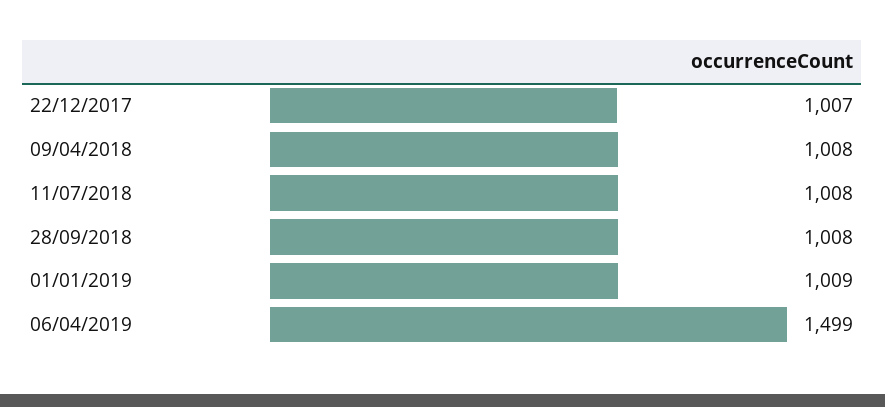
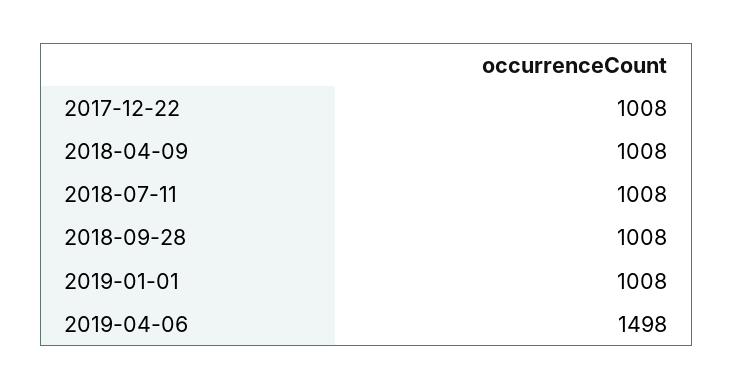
  {
-   "22/12/2017": 1007,
+   "22/12/2017": 1008,
    "09/04/2018": 1008,
    "11/07/2018": 1008,
    "28/09/2018": 1008,
-   "01/01/2019": 1009,
+   "01/01/2019": 1008,
-   "06/04/2019": 1499
+   "06/04/2019": 1498
  }

